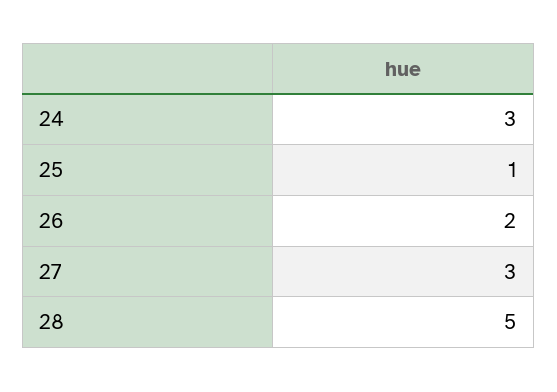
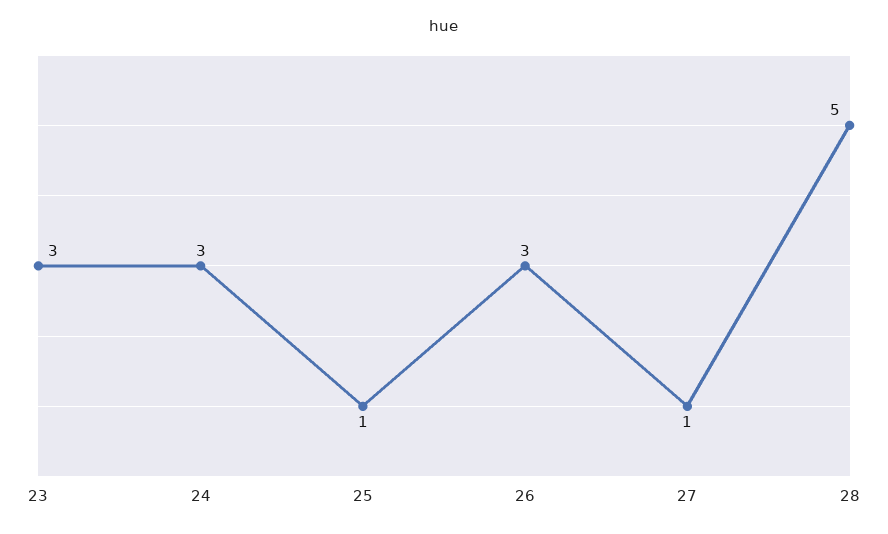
  {
    "24": 3,
    "25": 1,
-   "26": 2,
+   "26": 3,
-   "27": 3,
+   "27": 1,
-   "28": 5
+   "28": 5,
+   "23": 3
  }

